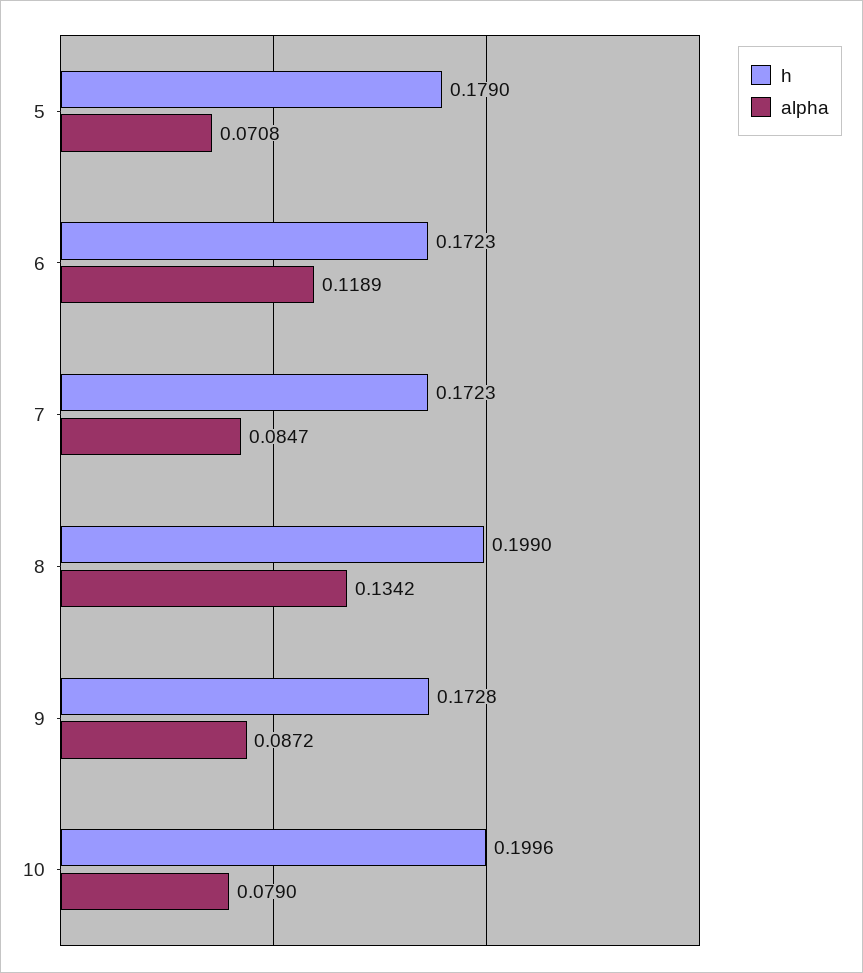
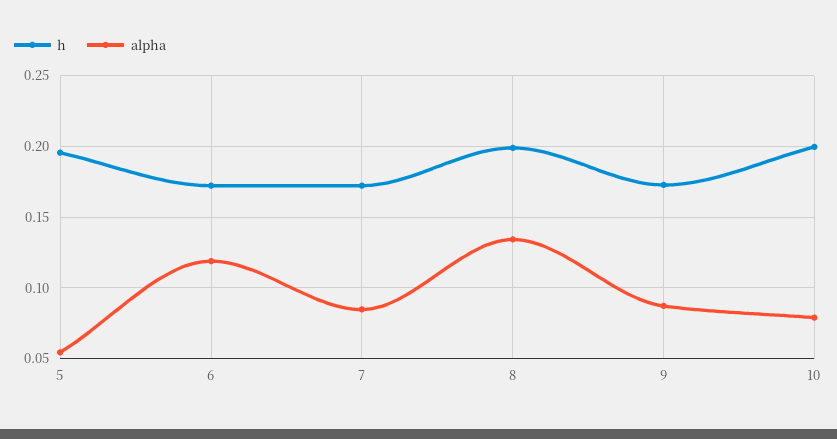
  {
    "h": {
-     "5": 0.179,
+     "5": 0.195,
      "6": 0.1723,
      "7": 0.1723,
      "8": 0.199,
      "9": 0.1728,
      "10": 0.1996
    },
    "alpha": {
-     "5": 0.0708,
+     "5": 0.055,
      "6": 0.1189,
      "7": 0.0847,
      "8": 0.1342,
      "9": 0.0872,
      "10": 0.079
    }
  }

